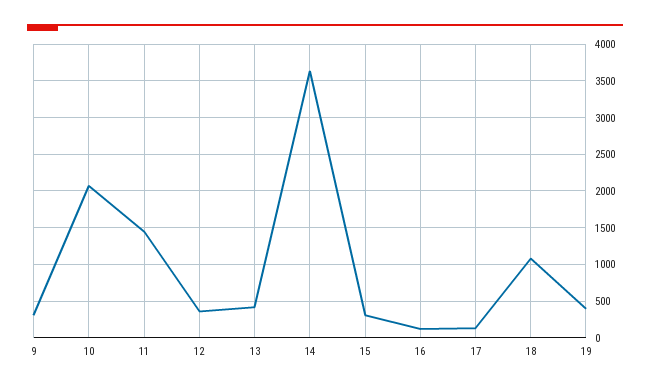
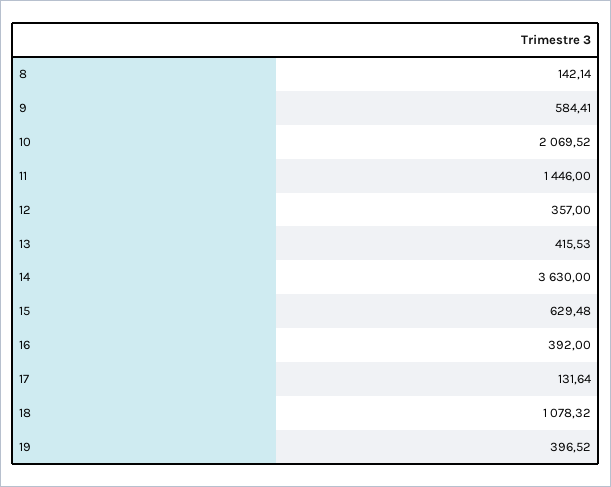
  {
-   "9": 300,
+   "9": 584.41,
    "10": 2069.52,
    "11": 1446,
    "12": 357,
    "13": 415.53,
    "14": 3630,
-   "15": 300,
+   "15": 629.48,
-   "16": 100,
+   "16": 392,
    "17": 131.64,
    "18": 1078.32,
-   "19": 396.52
+   "19": 396.52,
+   "8": 142.14
  }

